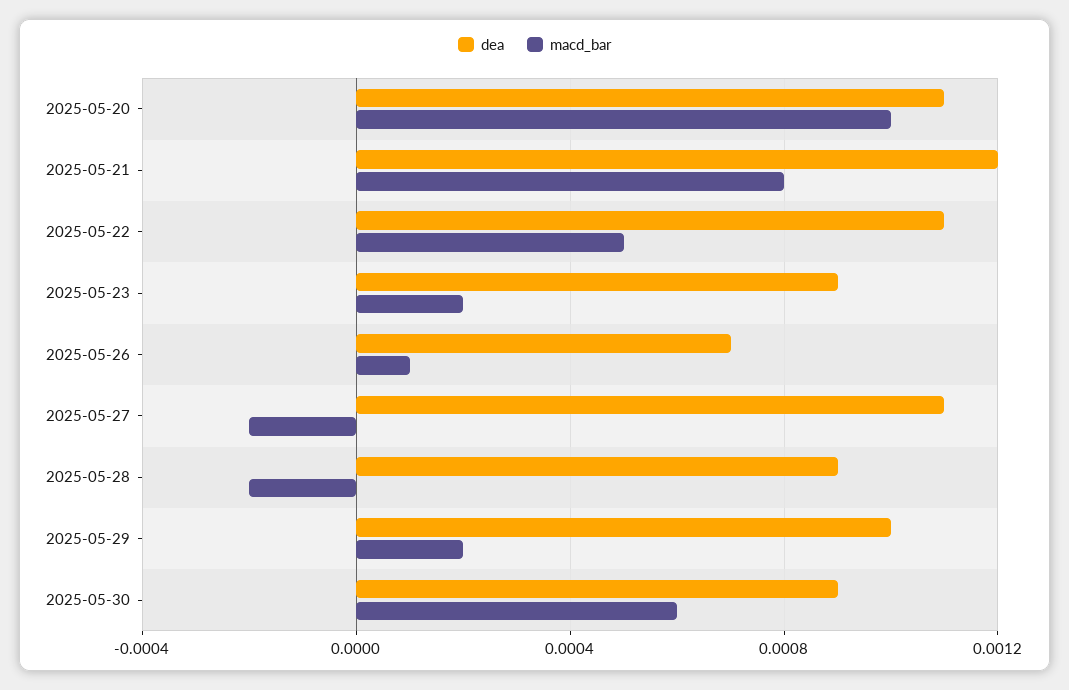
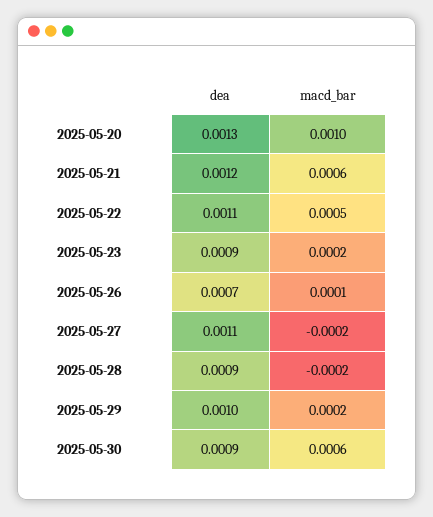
  {
    "dea": {
-     "2025-05-20": 0.0011,
+     "2025-05-20": 0.0013,
      "2025-05-21": 0.0012,
      "2025-05-22": 0.0011,
      "2025-05-23": 0.0009,
      "2025-05-26": 0.0007,
      "2025-05-27": 0.0011,
      "2025-05-28": 0.0009,
      "2025-05-29": 0.001,
      "2025-05-30": 0.0009
    },
    "macd_bar": {
      "2025-05-20": 0.001,
-     "2025-05-21": 0.0008,
+     "2025-05-21": 0.0006,
      "2025-05-22": 0.0005,
      "2025-05-23": 0.0002,
      "2025-05-26": 0.0001,
      "2025-05-27": -0.0002,
      "2025-05-28": -0.0002,
      "2025-05-29": 0.0002,
      "2025-05-30": 0.0006
    }
  }

